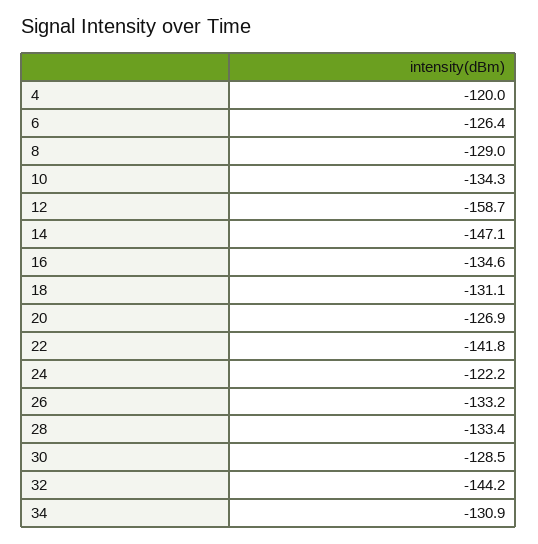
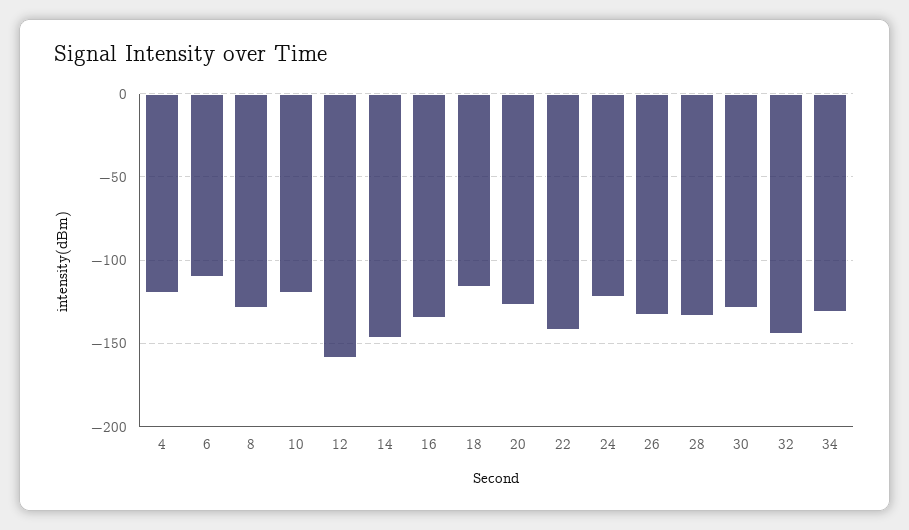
  {
    "4": -120,
-   "6": -126.4,
+   "6": -110,
    "8": -129,
-   "10": -134.3,
+   "10": -120,
    "12": -158.7,
    "14": -147.1,
    "16": -134.6,
-   "18": -131.1,
+   "18": -115,
    "20": -126.9,
    "22": -141.8,
    "24": -122.2,
    "26": -133.2,
    "28": -133.4,
    "30": -128.5,
    "32": -144.2,
    "34": -130.9
  }

